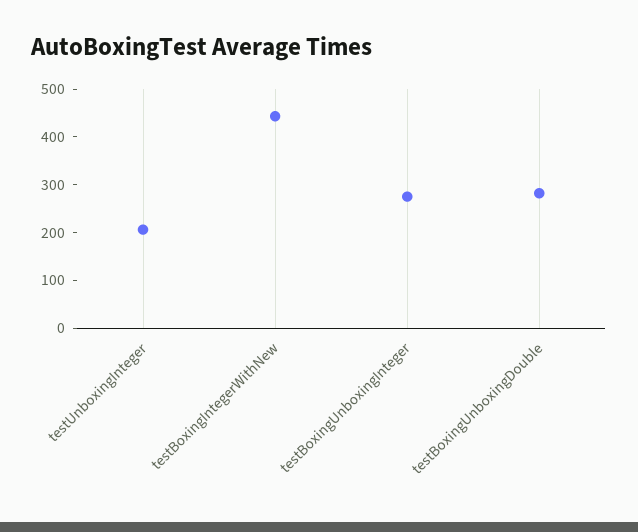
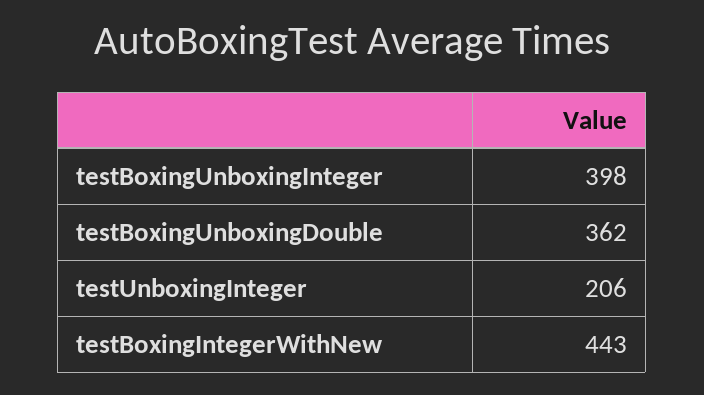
  {
    "testUnboxingInteger": 206,
    "testBoxingIntegerWithNew": 443,
-   "testBoxingUnboxingInteger": 280,
+   "testBoxingUnboxingInteger": 398,
-   "testBoxingUnboxingDouble": 280
+   "testBoxingUnboxingDouble": 362
  }

